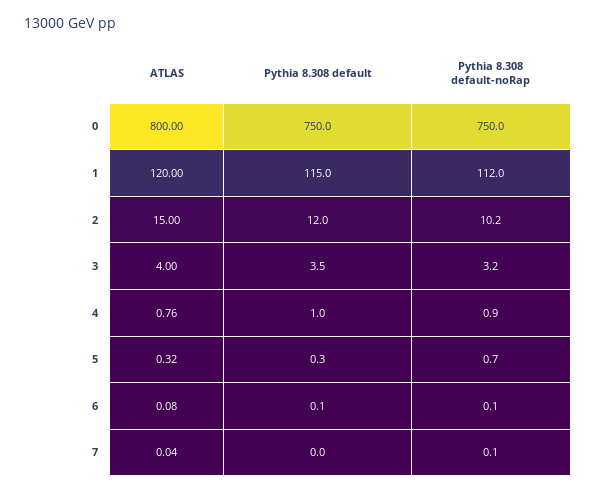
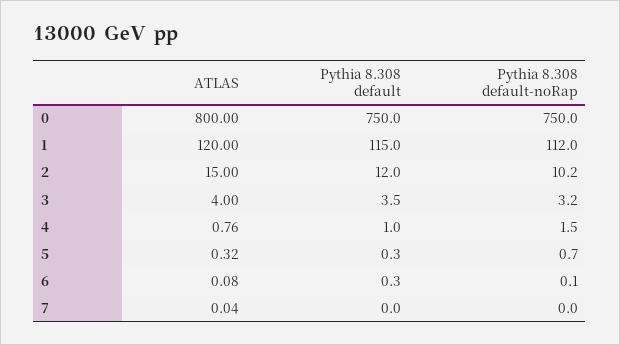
  {
    "ATLAS": {
      "0": 800,
      "1": 120,
      "2": 15,
      "3": 4,
      "4": 0.76,
      "5": 0.32,
      "6": 0.08,
      "7": 0.04
    },
    "Pythia 8.308 default": {
      "0": 750,
      "1": 115,
      "2": 12,
      "3": 3.5,
      "4": 1,
      "5": 0.3,
-     "6": 0.1,
+     "6": 0.3,
      "7": 0
    },
    "Pythia 8.308 default-noRap": {
      "0": 750,
      "1": 112,
      "2": 10.2,
      "3": 3.2,
-     "4": 0.9,
+     "4": 1.5,
      "5": 0.7,
      "6": 0.1,
-     "7": 0.1
+     "7": 0
    }
  }

